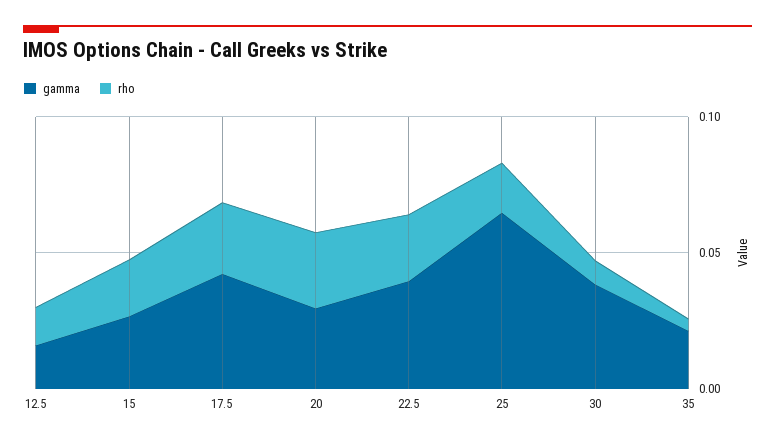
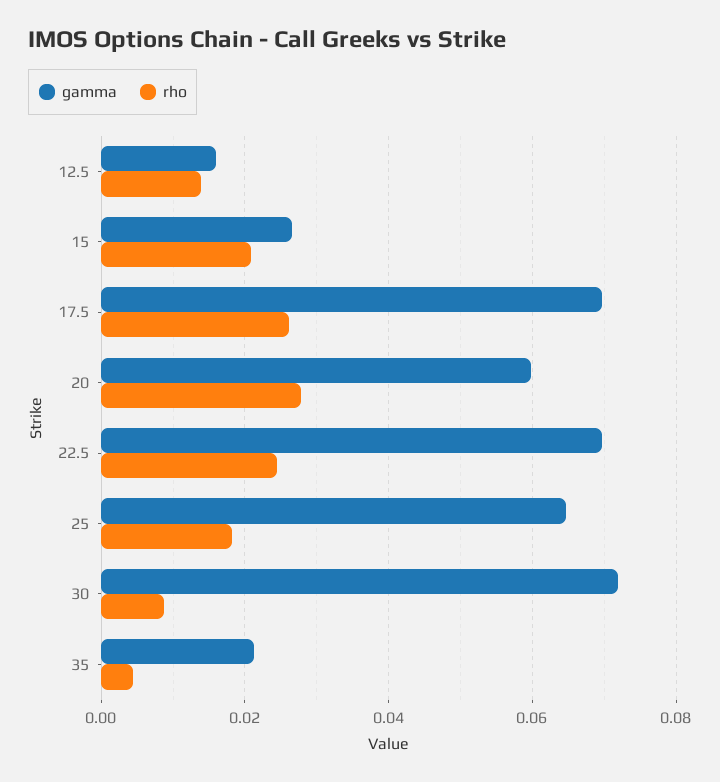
  {
    "gamma": {
      "12.5": 0.016,
      "15": 0.026,
-     "17.5": 0.04,
+     "17.5": 0.07,
-     "20": 0.03,
+     "20": 0.06,
-     "22.5": 0.04,
+     "22.5": 0.07,
      "25": 0.064,
-     "30": 0.04,
+     "30": 0.072,
      "35": 0.022
    },
    "rho": {
      "12.5": 0.014,
      "15": 0.02,
      "17.5": 0.026,
      "20": 0.028,
      "22.5": 0.024,
      "25": 0.018,
      "30": 0.008,
      "35": 0.004
    }
  }

